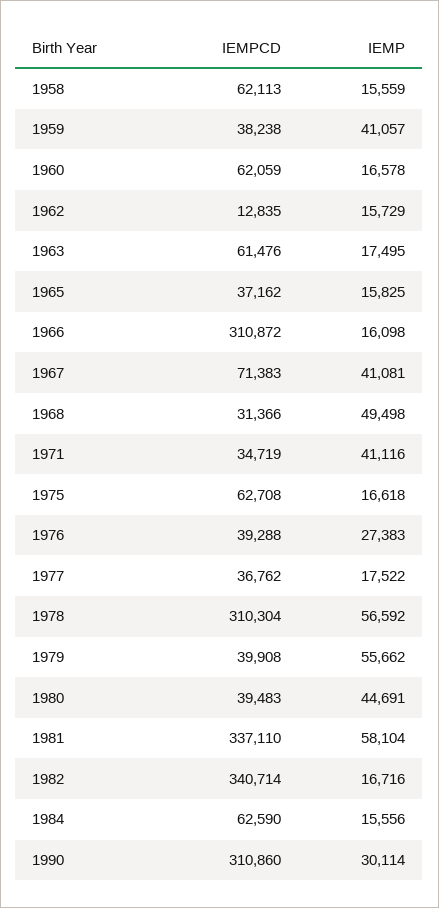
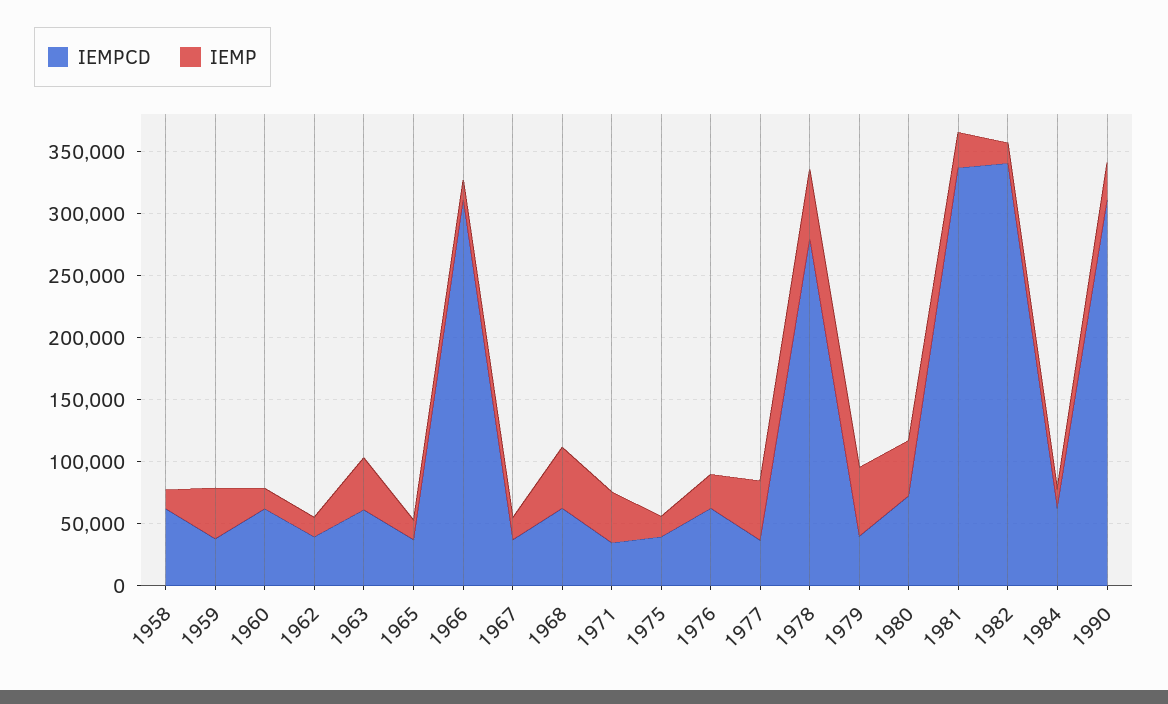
  {
    "IEMPCD": {
      "1958": 62113,
      "1959": 38238,
      "1960": 62059,
-     "1962": 12835,
+     "1962": 40000,
      "1963": 61476,
      "1965": 37162,
      "1966": 310872,
-     "1967": 71383,
+     "1967": 40000,
-     "1968": 31366,
+     "1968": 60000,
      "1971": 34719,
-     "1975": 62708,
+     "1975": 40000,
-     "1976": 39288,
+     "1976": 60000,
      "1977": 36762,
-     "1978": 310304,
+     "1978": 280000,
      "1979": 39908,
-     "1980": 39483,
+     "1980": 70000,
      "1981": 337110,
      "1982": 340714,
      "1984": 62590,
      "1990": 310860
    },
    "IEMP": {
      "1958": 15559,
      "1959": 41057,
      "1960": 16578,
      "1962": 15729,
-     "1963": 17495,
+     "1963": 40000,
      "1965": 15825,
      "1966": 16098,
-     "1967": 41081,
+     "1967": 20000,
      "1968": 49498,
      "1971": 41116,
      "1975": 16618,
      "1976": 27383,
-     "1977": 17522,
+     "1977": 50000,
      "1978": 56592,
      "1979": 55662,
      "1980": 44691,
-     "1981": 58104,
+     "1981": 30000,
      "1982": 16716,
      "1984": 15556,
      "1990": 30114
    }
  }

